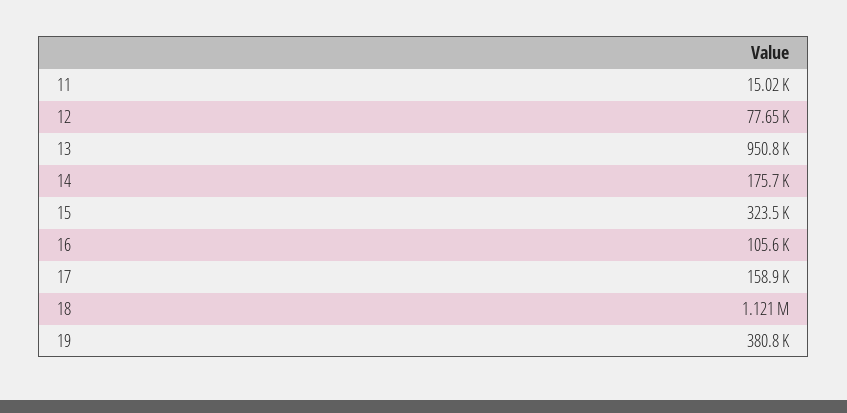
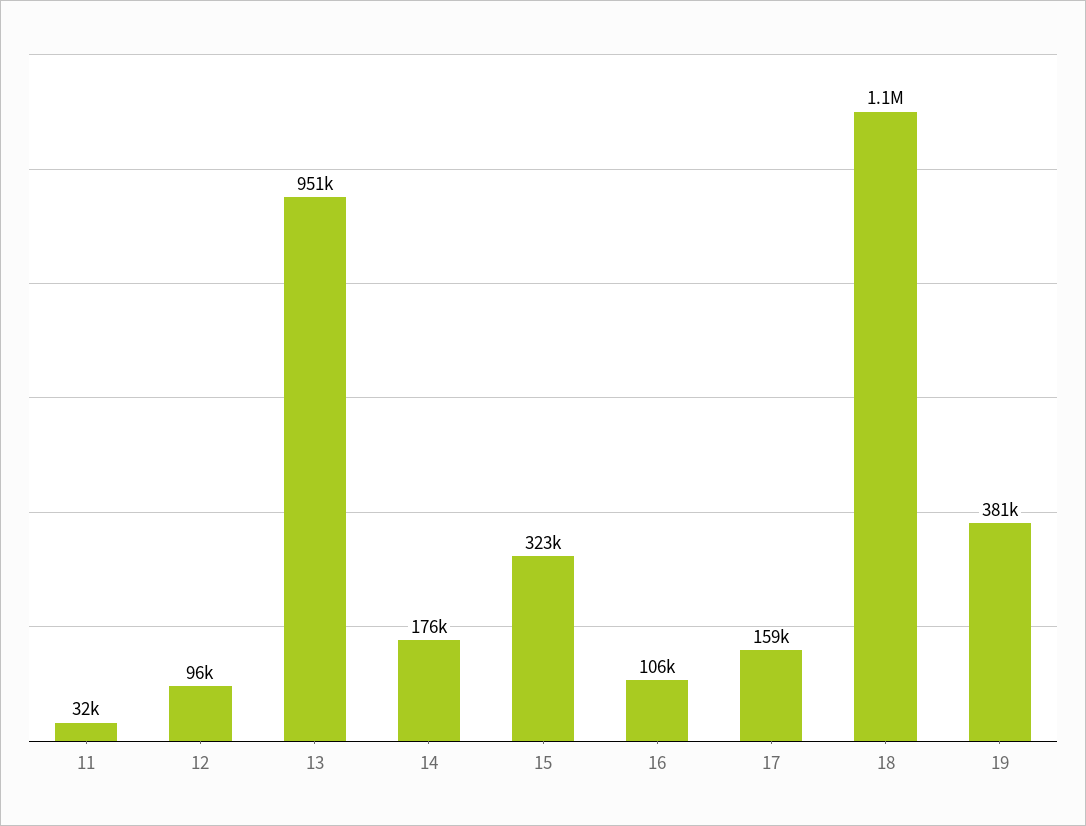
  {
-   "11": 15020,
+   "11": 32000,
-   "12": 77650,
+   "12": 96000,
    "13": 950800,
    "14": 175700,
    "15": 323500,
    "16": 105600,
    "17": 158900,
    "18": 1121000,
    "19": 380800
  }

